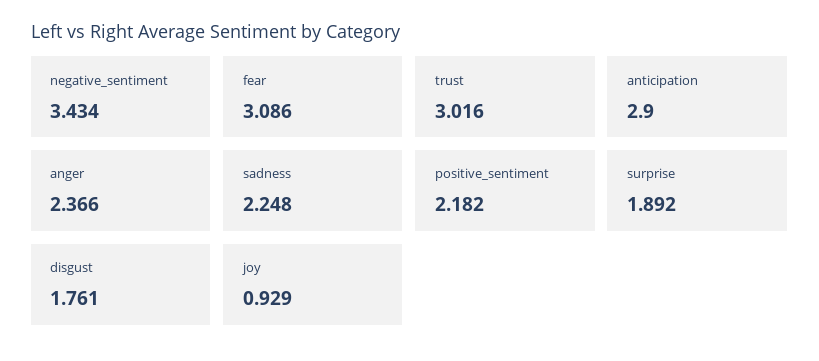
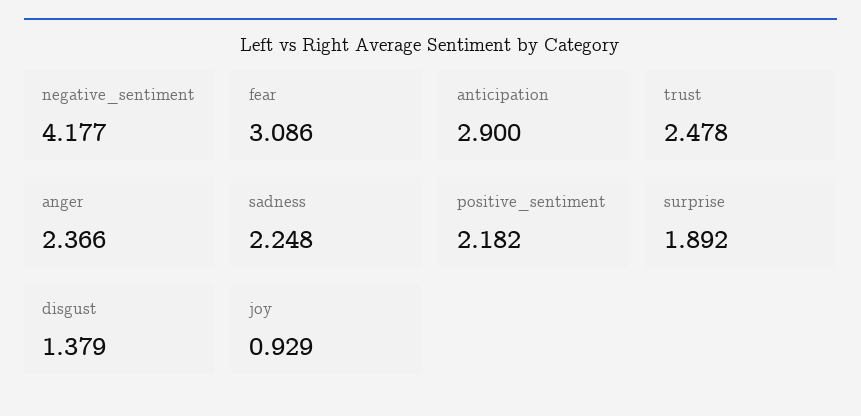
  {
-   "negative_sentiment": 3.434,
+   "negative_sentiment": 4.177,
    "fear": 3.086,
-   "trust": 3.016,
+   "trust": 2.478,
    "anticipation": 2.9,
    "anger": 2.366,
    "sadness": 2.248,
    "positive_sentiment": 2.182,
    "surprise": 1.892,
-   "disgust": 1.761,
+   "disgust": 1.379,
    "joy": 0.929
  }

